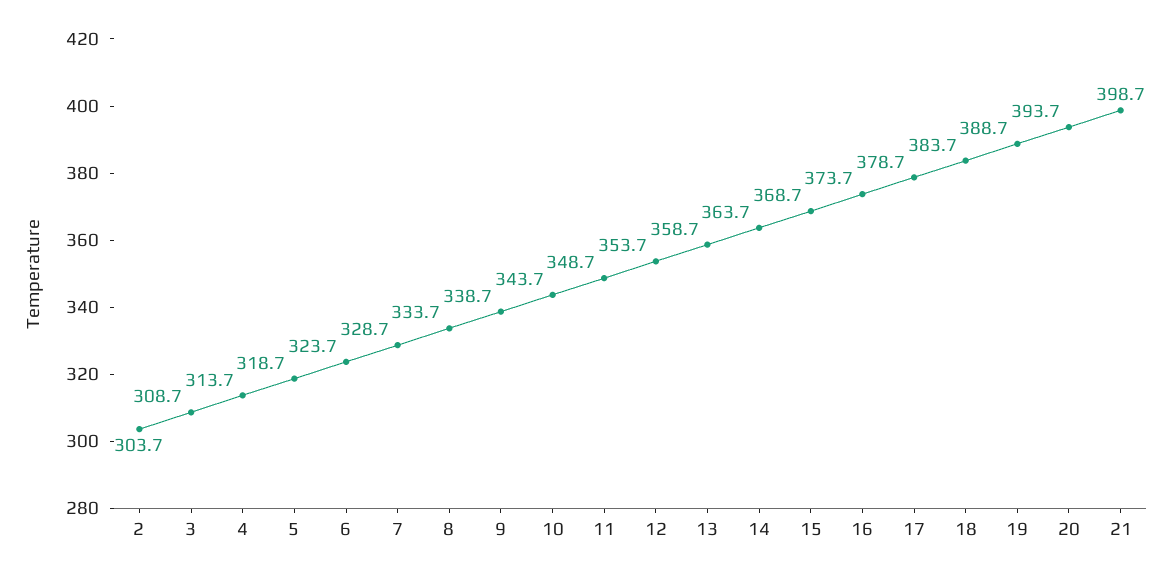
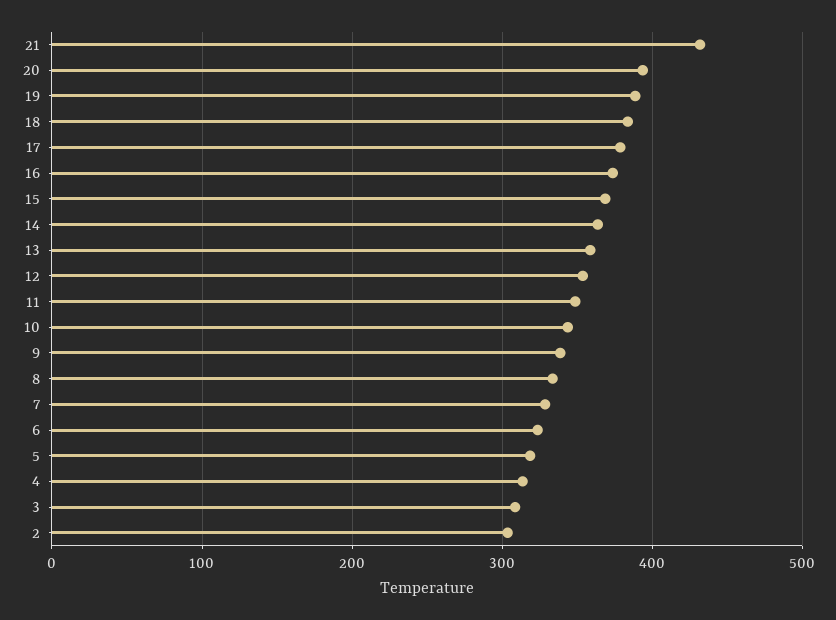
  {
    "2": 303.7,
    "3": 308.7,
    "4": 313.7,
    "5": 318.7,
    "6": 323.7,
    "7": 328.7,
    "8": 333.7,
    "9": 338.7,
    "10": 343.7,
    "11": 348.7,
    "12": 353.7,
    "13": 358.7,
    "14": 363.7,
    "15": 368.7,
    "16": 373.7,
    "17": 378.7,
    "18": 383.7,
    "19": 388.7,
    "20": 393.7,
-   "21": 398.7
+   "21": 430
  }

